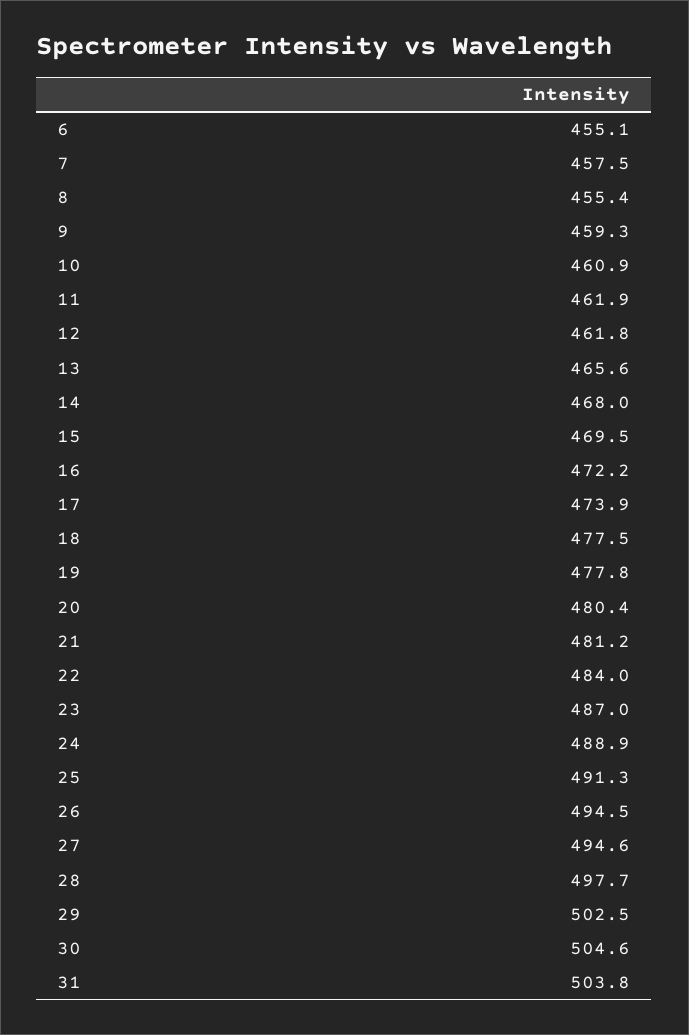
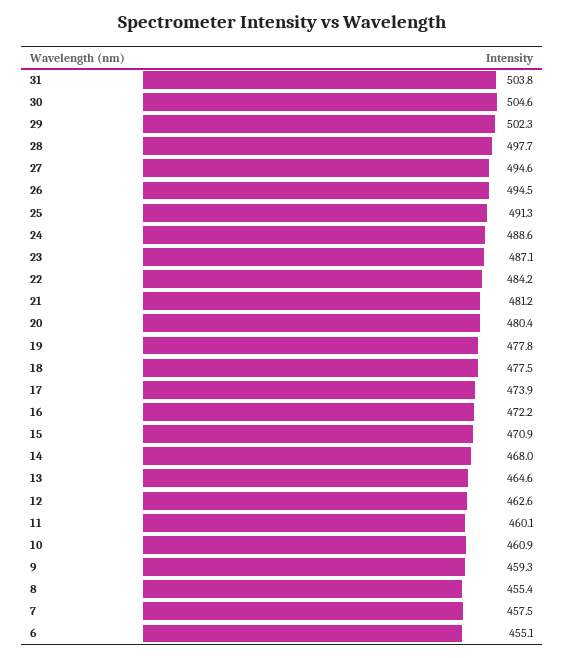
  {
    "6": 455.1,
    "7": 457.5,
    "8": 455.4,
    "9": 459.3,
    "10": 460.9,
-   "11": 461.9,
+   "11": 460.1,
-   "12": 461.8,
+   "12": 462.6,
-   "13": 465.6,
+   "13": 464.6,
    "14": 468,
-   "15": 469.5,
+   "15": 470.9,
    "16": 472.2,
    "17": 473.9,
    "18": 477.5,
    "19": 477.8,
    "20": 480.4,
    "21": 481.2,
-   "22": 484,
+   "22": 484.2,
-   "23": 487,
+   "23": 487.1,
-   "24": 488.9,
+   "24": 488.6,
    "25": 491.3,
    "26": 494.5,
    "27": 494.6,
    "28": 497.7,
-   "29": 502.5,
+   "29": 502.3,
    "30": 504.6,
    "31": 503.8
  }

